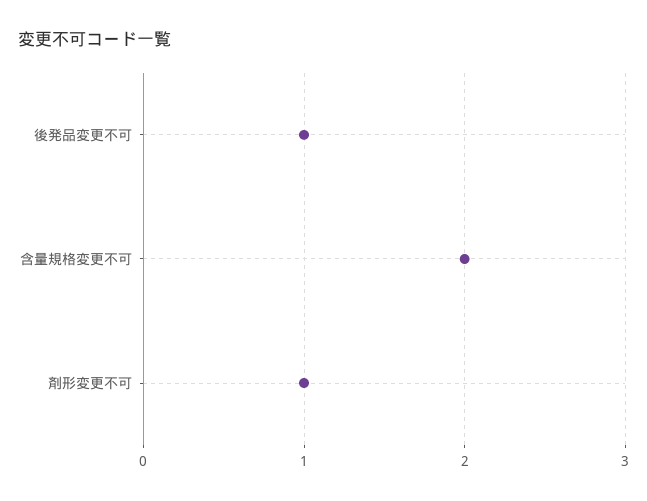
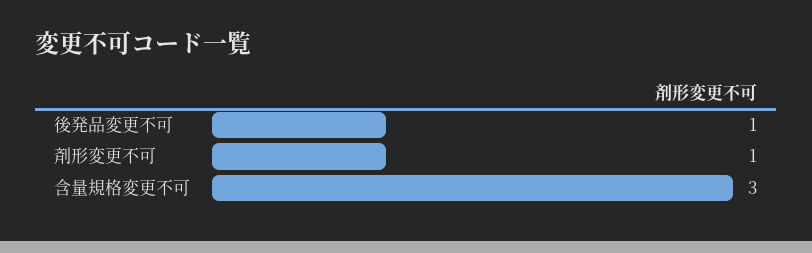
  {
    "後発品変更不可": 1,
-   "含量規格変更不可": 2,
+   "含量規格変更不可": 3,
    "剤形変更不可": 1
  }

